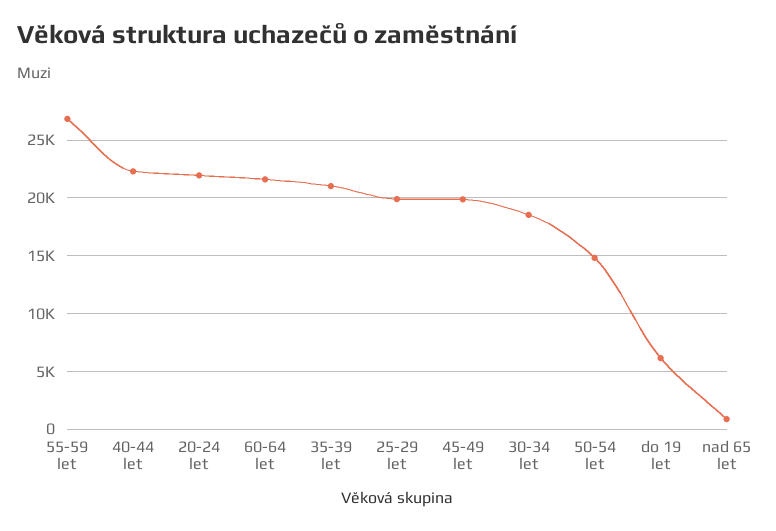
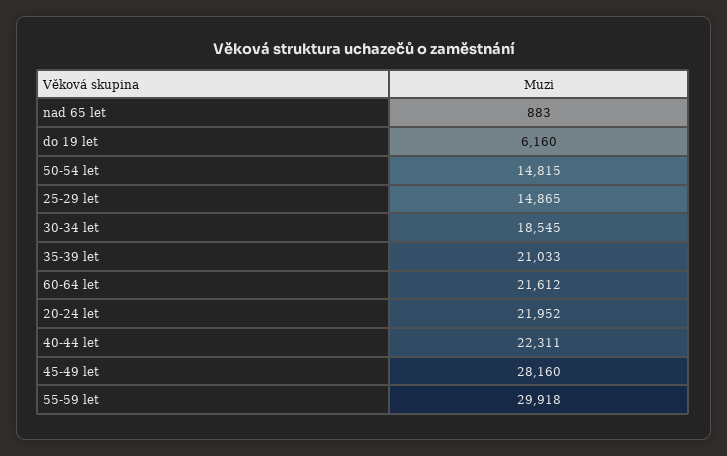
  {
-   "55-59 let": 27000,
+   "55-59 let": 29918,
    "40-44 let": 22311,
    "20-24 let": 21952,
    "60-64 let": 21612,
    "35-39 let": 21033,
-   "25-29 let": 20000,
+   "25-29 let": 14865,
-   "45-49 let": 20000,
+   "45-49 let": 28160,
    "30-34 let": 18545,
    "50-54 let": 14815,
    "do 19 let": 6160,
    "nad 65 let": 883
  }

